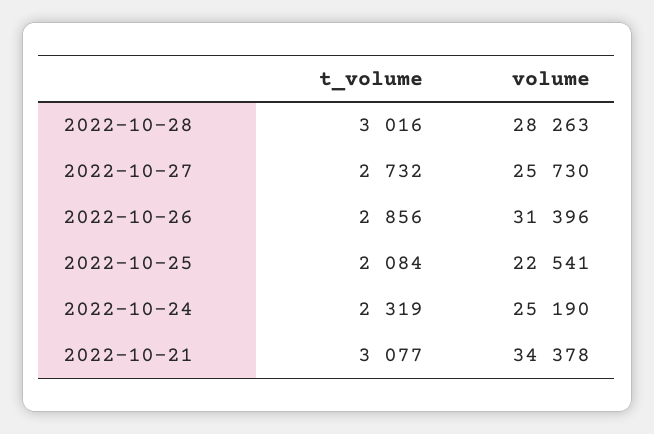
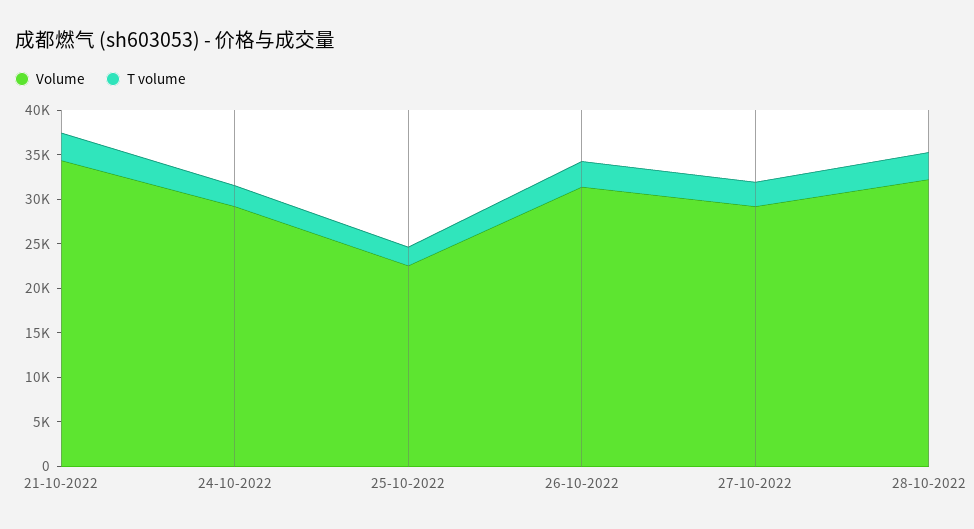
  {
    "t_volume": {
      "2022-10-28": 3016,
      "2022-10-27": 2732,
      "2022-10-26": 2856,
      "2022-10-25": 2084,
      "2022-10-24": 2319,
      "2022-10-21": 3077
    },
    "volume": {
-     "2022-10-28": 28263,
+     "2022-10-28": 32000,
-     "2022-10-27": 25730,
+     "2022-10-27": 29000,
      "2022-10-26": 31396,
      "2022-10-25": 22541,
-     "2022-10-24": 25190,
+     "2022-10-24": 29000,
      "2022-10-21": 34378
    }
  }

